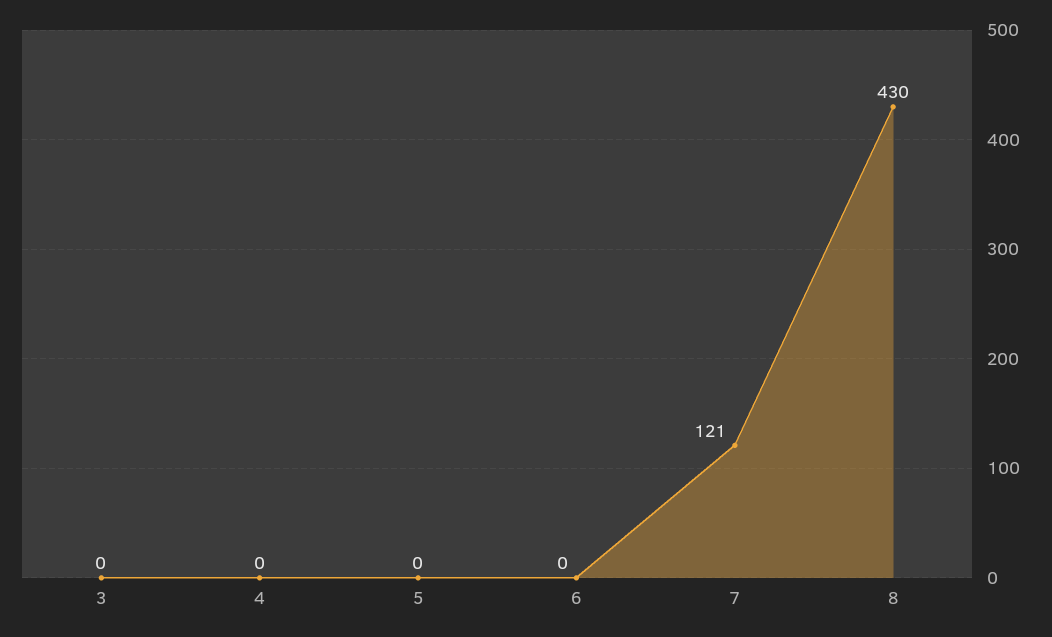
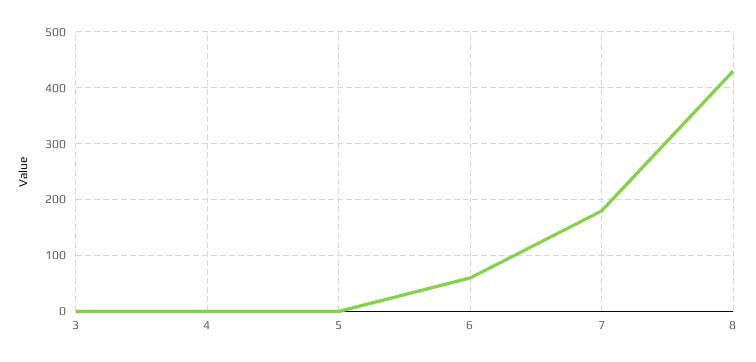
  {
    "3": 0,
    "4": 0,
    "5": 0,
-   "6": 0,
+   "6": 60,
-   "7": 121,
+   "7": 180,
    "8": 430
  }

